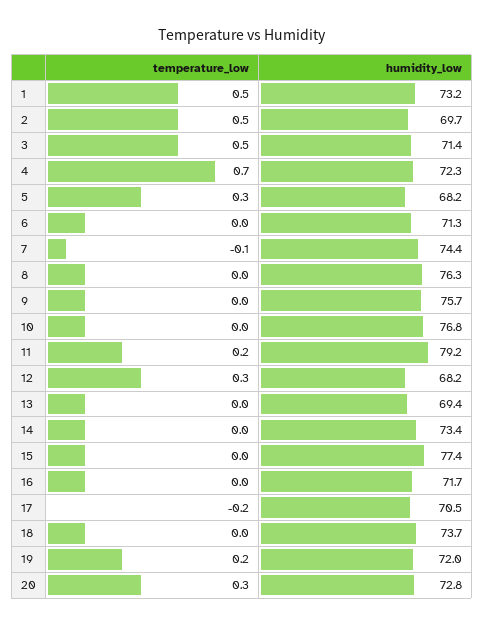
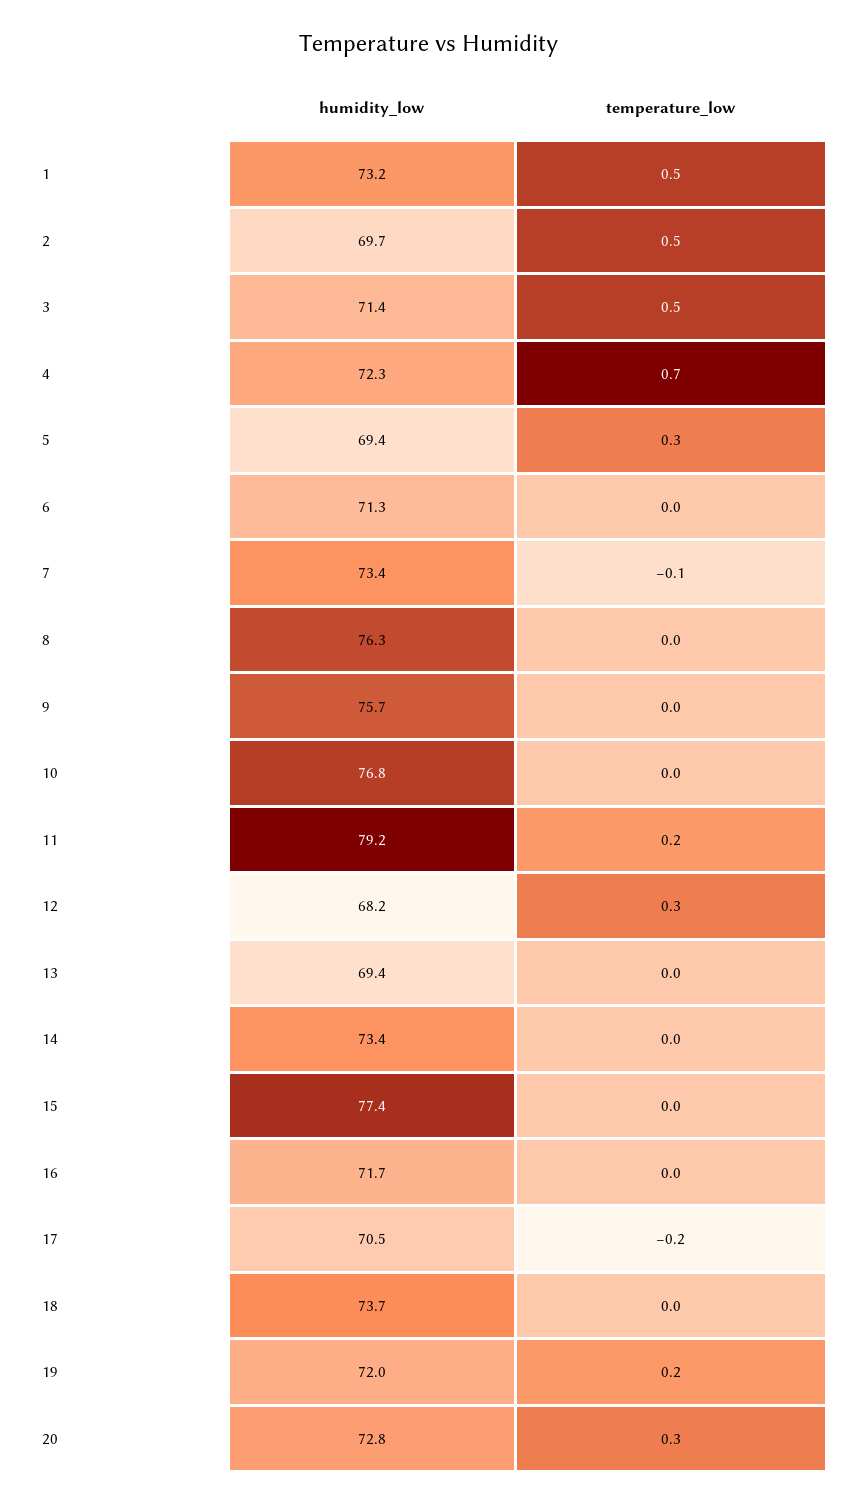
  {
    "temperature_low": {
      "1": 0.5,
      "2": 0.5,
      "3": 0.5,
      "4": 0.7,
      "5": 0.3,
      "6": 0,
      "7": -0.1,
      "8": 0,
      "9": 0,
      "10": 0,
      "11": 0.2,
      "12": 0.3,
      "13": 0,
      "14": 0,
      "15": 0,
      "16": 0,
      "17": -0.2,
      "18": 0,
      "19": 0.2,
      "20": 0.3
    },
    "humidity_low": {
      "1": 73.2,
      "2": 69.7,
      "3": 71.4,
      "4": 72.3,
-     "5": 68.2,
+     "5": 69.4,
      "6": 71.3,
-     "7": 74.4,
+     "7": 73.4,
      "8": 76.3,
      "9": 75.7,
      "10": 76.8,
      "11": 79.2,
      "12": 68.2,
      "13": 69.4,
      "14": 73.4,
      "15": 77.4,
      "16": 71.7,
      "17": 70.5,
      "18": 73.7,
      "19": 72,
      "20": 72.8
    }
  }

